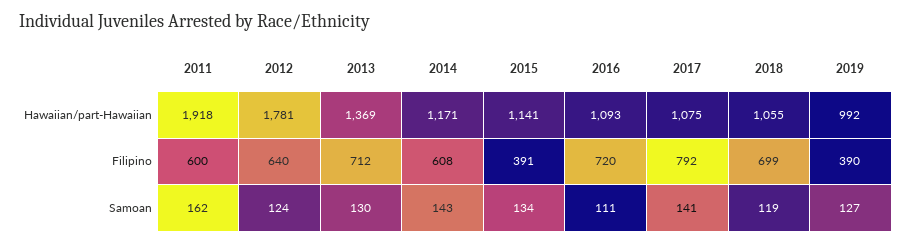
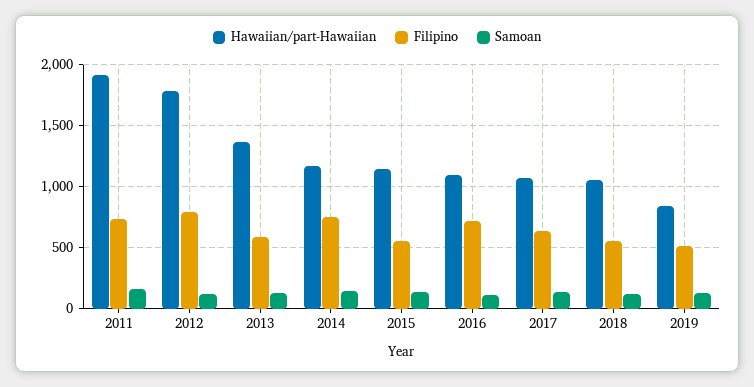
  {
    "Hawaiian/part-Hawaiian": {
      "2011": 1918,
      "2012": 1781,
      "2013": 1369,
      "2014": 1171,
      "2015": 1141,
      "2016": 1093,
      "2017": 1075,
      "2018": 1055,
-     "2019": 992
+     "2019": 850
    },
    "Filipino": {
-     "2011": 600,
+     "2011": 750,
-     "2012": 640,
+     "2012": 800,
-     "2013": 712,
+     "2013": 600,
-     "2014": 608,
+     "2014": 750,
-     "2015": 391,
+     "2015": 550,
      "2016": 720,
-     "2017": 792,
+     "2017": 650,
-     "2018": 699,
+     "2018": 550,
-     "2019": 390
+     "2019": 500
    },
    "Samoan": {
      "2011": 162,
      "2012": 124,
      "2013": 130,
      "2014": 143,
      "2015": 134,
      "2016": 111,
      "2017": 141,
      "2018": 119,
      "2019": 127
    }
  }

